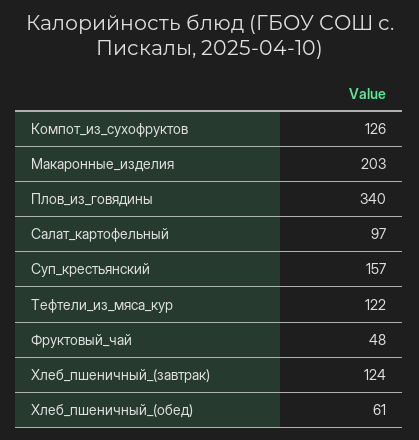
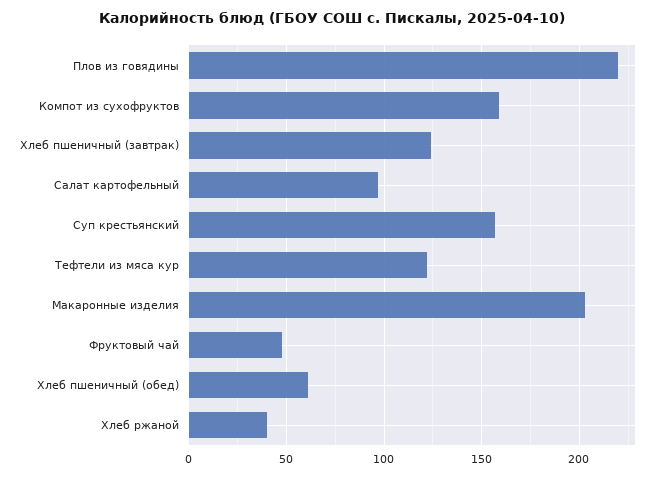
  {
-   "Компот_из_сухофруктов": 126,
+   "Компот_из_сухофруктов": 160,
    "Макаронные_изделия": 203,
-   "Плов_из_говядины": 340,
+   "Плов_из_говядины": 220,
    "Салат_картофельный": 97,
    "Суп_крестьянский": 157,
    "Тефтели_из_мяса_кур": 122,
    "Фруктовый_чай": 48,
    "Хлеб_пшеничный_(завтрак)": 124,
-   "Хлеб_пшеничный_(обед)": 61
+   "Хлеб_пшеничный_(обед)": 61,
+   "Хлеб ржаной": 40
  }

